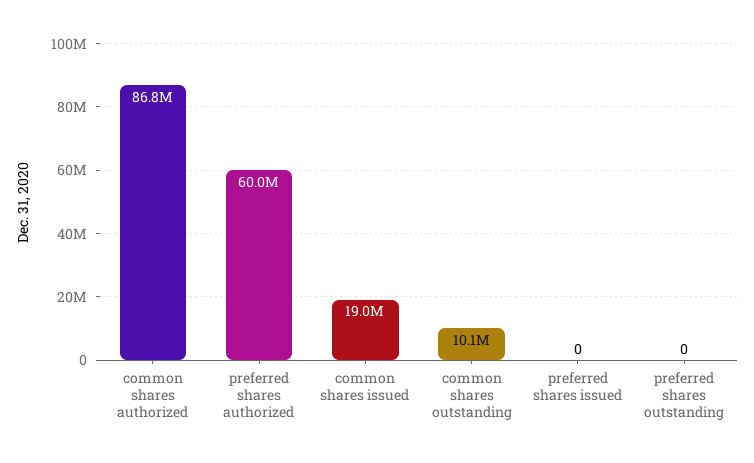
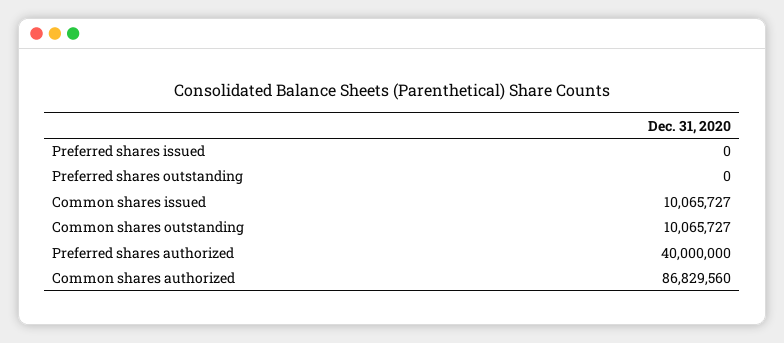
  {
    "common shares authorized": 86829560,
-   "preferred shares authorized": 60000000,
+   "preferred shares authorized": 40000000,
-   "common shares issued": 19000000,
+   "common shares issued": 10065727,
    "common shares outstanding": 10065727,
    "preferred shares issued": 0,
    "preferred shares outstanding": 0
  }

